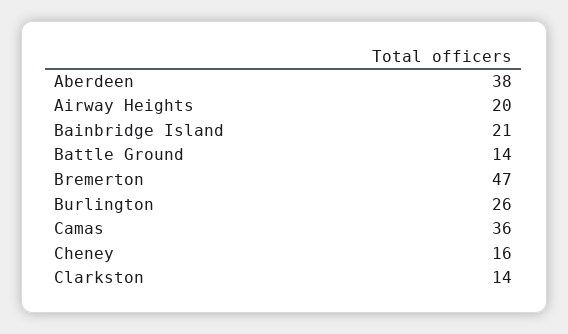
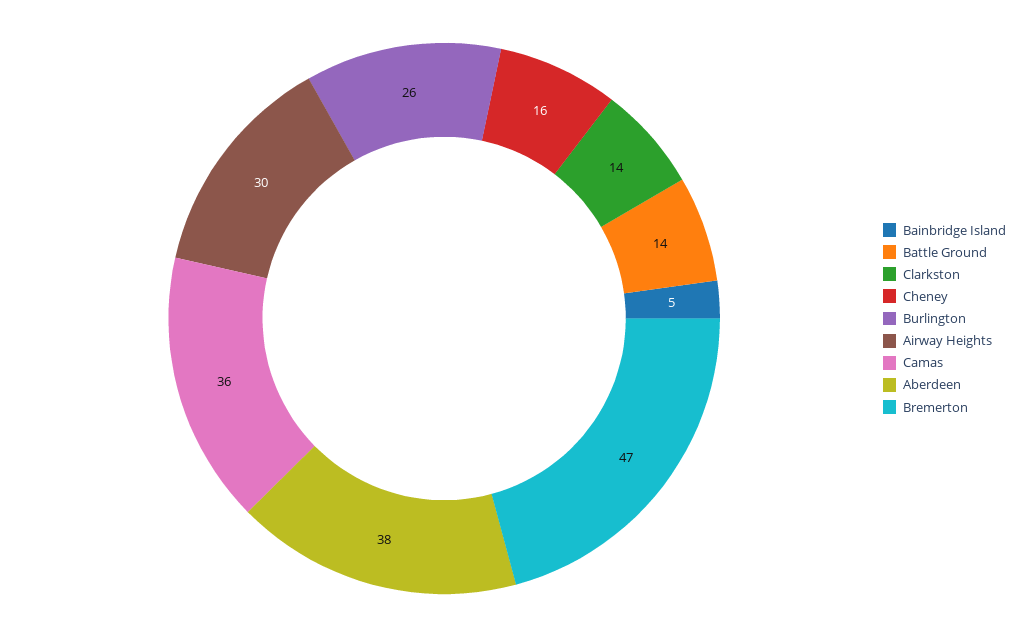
  {
    "Aberdeen": 38,
-   "Airway Heights": 20,
+   "Airway Heights": 30,
-   "Bainbridge Island": 21,
+   "Bainbridge Island": 5,
    "Battle Ground": 14,
    "Bremerton": 47,
    "Burlington": 26,
    "Camas": 36,
    "Cheney": 16,
    "Clarkston": 14
  }

